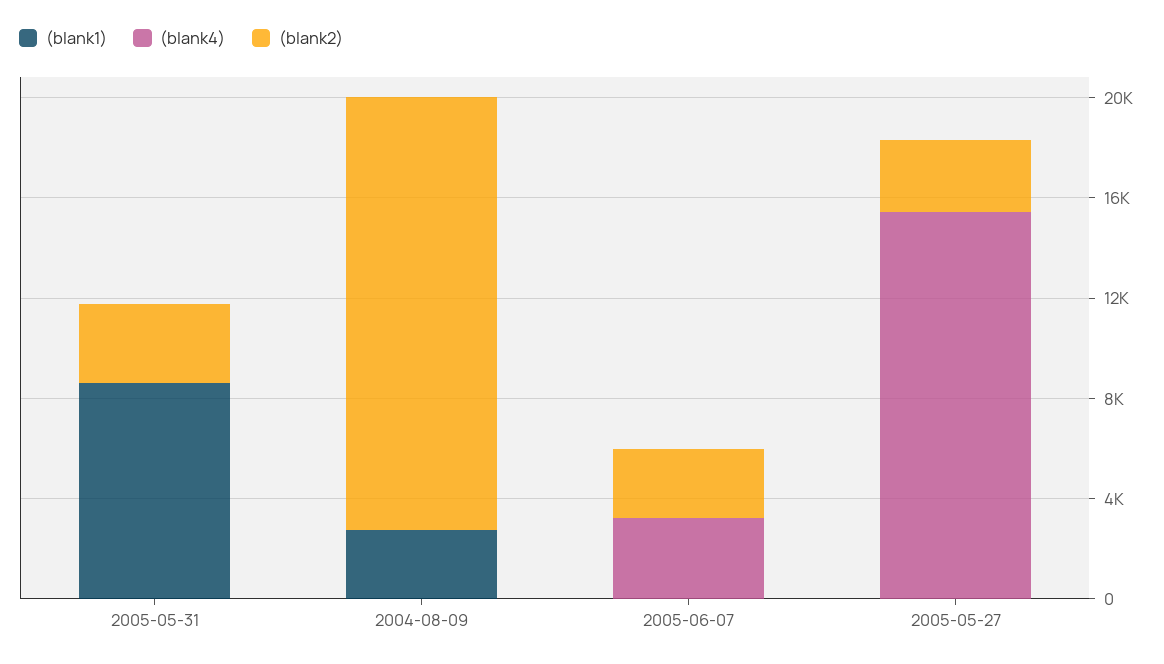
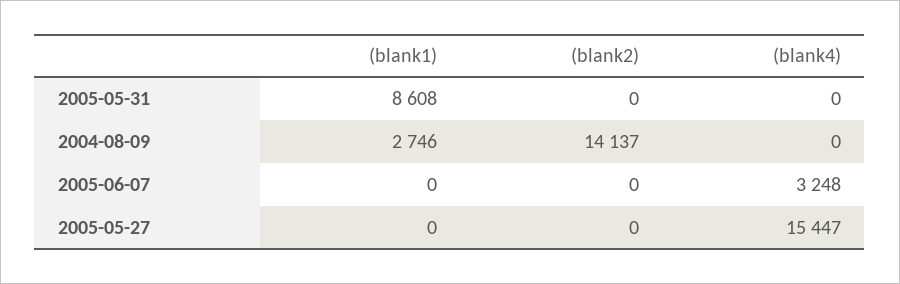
  {
    "(blank1)": {
      "2005-05-31": 8608,
      "2004-08-09": 2746,
      "2005-06-07": 0,
      "2005-05-27": 0
    },
    "(blank4)": {
      "2005-05-31": 0,
      "2004-08-09": 0,
      "2005-06-07": 3248,
      "2005-05-27": 15447
    },
    "(blank2)": {
-     "2005-05-31": 3000,
+     "2005-05-31": 0,
-     "2004-08-09": 17000,
+     "2004-08-09": 14137,
-     "2005-06-07": 3000,
+     "2005-06-07": 0,
-     "2005-05-27": 3000
+     "2005-05-27": 0
    }
  }

